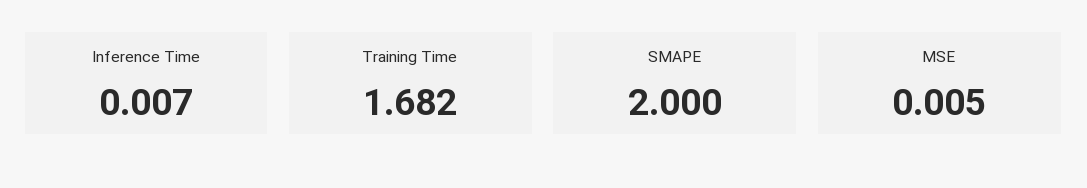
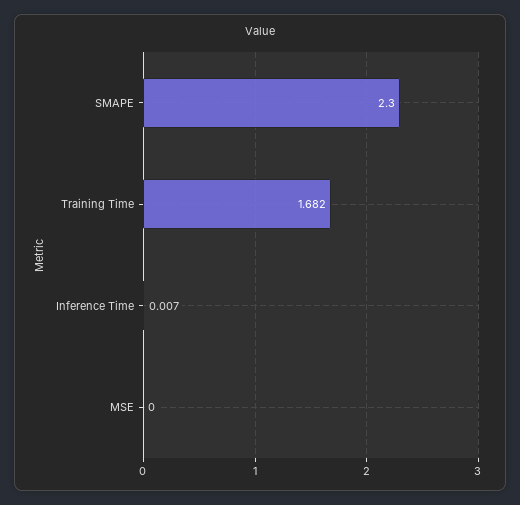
  {
    "Inference Time": 0.007,
    "Training Time": 1.682,
-   "SMAPE": 2,
+   "SMAPE": 2.3,
-   "MSE": 0.005
+   "MSE": 0
  }

